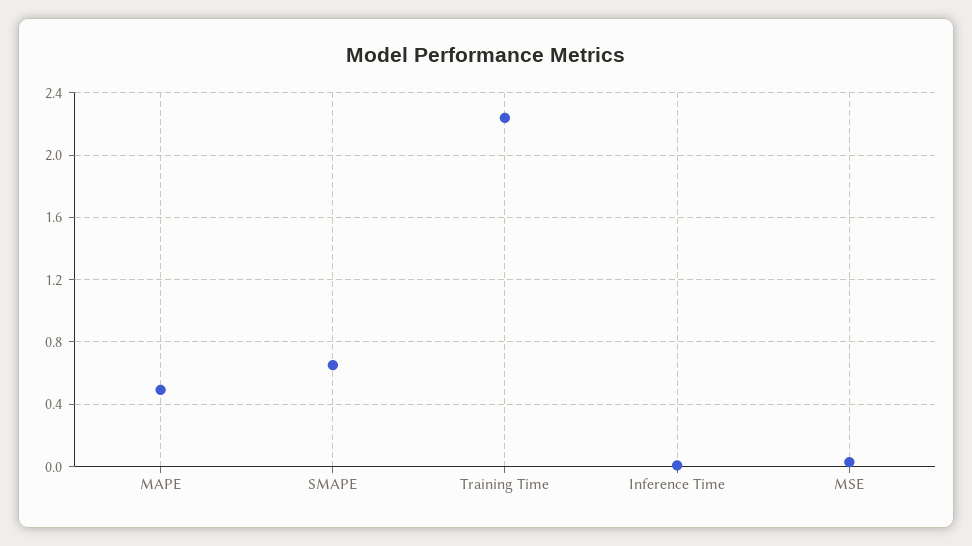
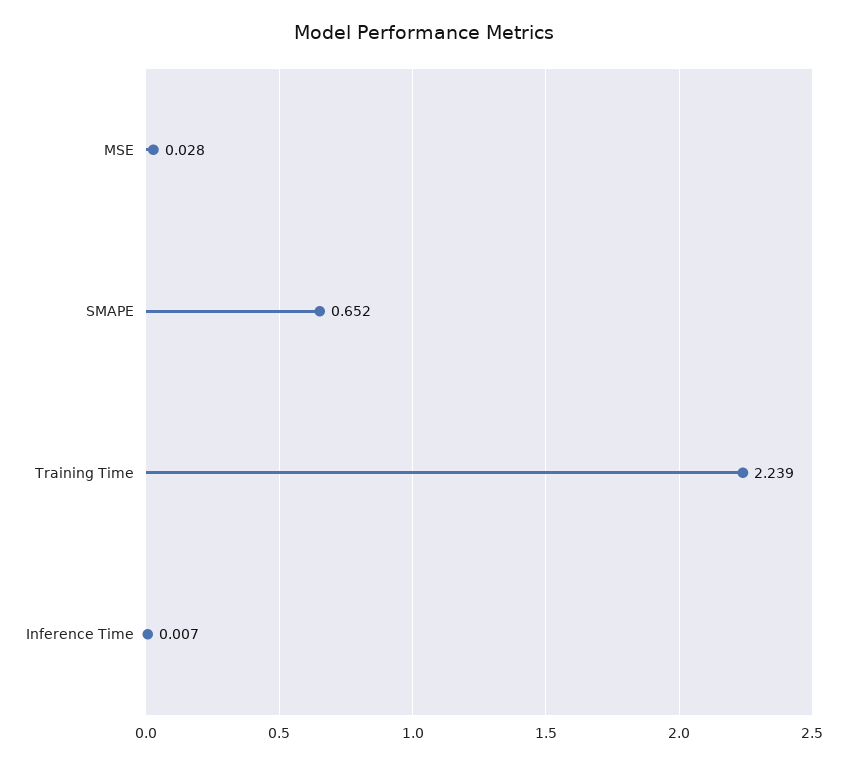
  {
-   "MAPE": 0.5,
    "SMAPE": 0.652,
    "Training Time": 2.239,
    "Inference Time": 0.007,
    "MSE": 0.028
  }

